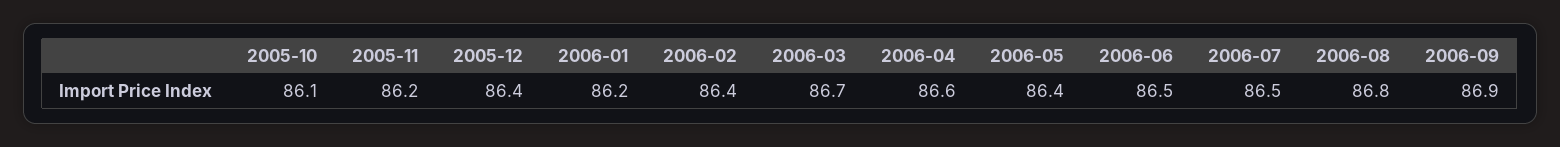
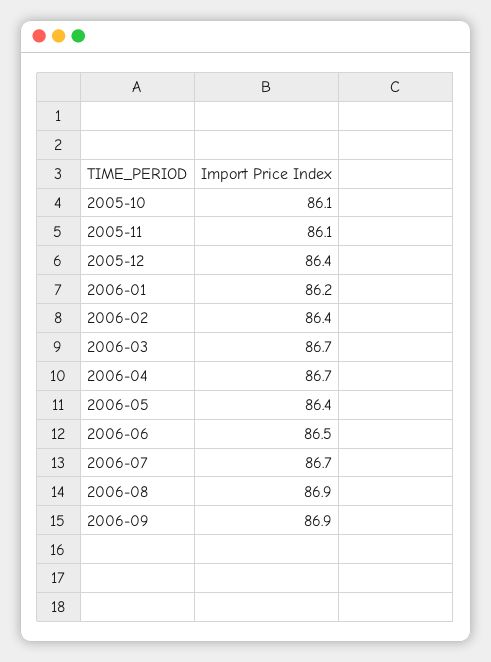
  {
    "2005-10": 86.1,
-   "2005-11": 86.2,
+   "2005-11": 86.1,
    "2005-12": 86.4,
    "2006-01": 86.2,
    "2006-02": 86.4,
    "2006-03": 86.7,
-   "2006-04": 86.6,
+   "2006-04": 86.7,
    "2006-05": 86.4,
    "2006-06": 86.5,
-   "2006-07": 86.5,
+   "2006-07": 86.7,
-   "2006-08": 86.8,
+   "2006-08": 86.9,
    "2006-09": 86.9
  }

